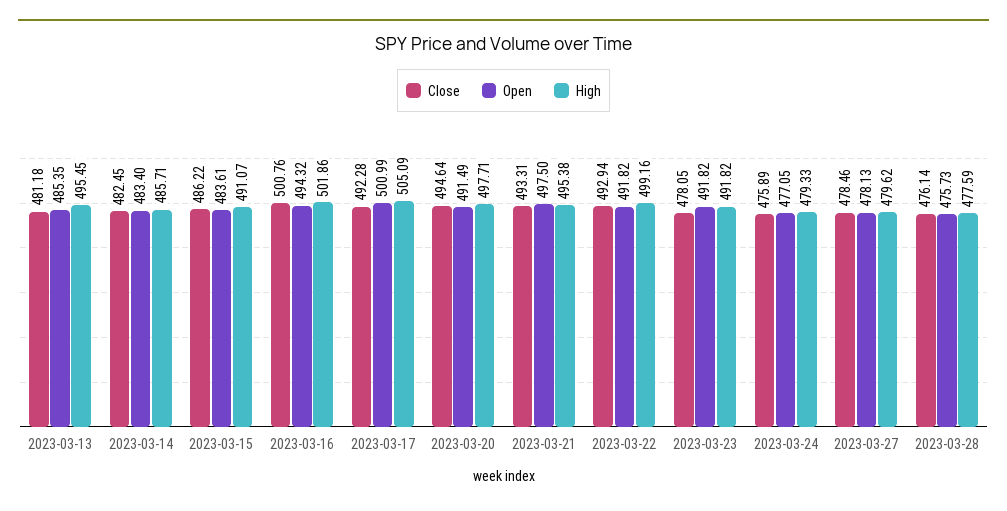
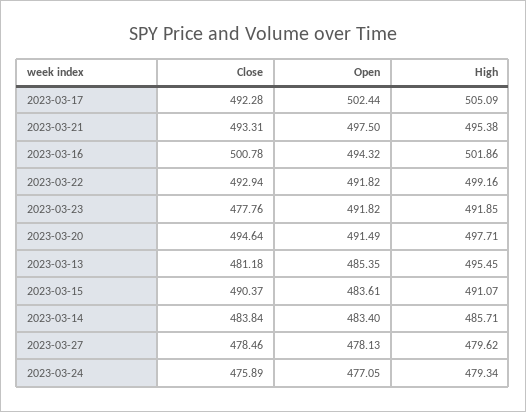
  {
    "Close": {
      "2023-03-13": 481.18,
-     "2023-03-14": 482.45,
+     "2023-03-14": 483.84,
-     "2023-03-15": 486.22,
+     "2023-03-15": 490.37,
-     "2023-03-16": 500.76,
+     "2023-03-16": 500.78,
      "2023-03-17": 492.28,
      "2023-03-20": 494.64,
      "2023-03-21": 493.31,
      "2023-03-22": 492.94,
-     "2023-03-23": 478.05,
+     "2023-03-23": 477.76,
      "2023-03-24": 475.89,
-     "2023-03-27": 478.46,
+     "2023-03-27": 478.46
-     "2023-03-28": 476.14
    },
    "Open": {
      "2023-03-13": 485.35,
      "2023-03-14": 483.4,
      "2023-03-15": 483.61,
      "2023-03-16": 494.32,
-     "2023-03-17": 500.99,
+     "2023-03-17": 502.44,
      "2023-03-20": 491.49,
      "2023-03-21": 497.5,
      "2023-03-22": 491.82,
      "2023-03-23": 491.82,
      "2023-03-24": 477.05,
-     "2023-03-27": 478.13,
+     "2023-03-27": 478.13
-     "2023-03-28": 475.73
    },
    "High": {
      "2023-03-13": 495.45,
      "2023-03-14": 485.71,
      "2023-03-15": 491.07,
      "2023-03-16": 501.86,
      "2023-03-17": 505.09,
      "2023-03-20": 497.71,
      "2023-03-21": 495.38,
      "2023-03-22": 499.16,
-     "2023-03-23": 491.82,
+     "2023-03-23": 491.85,
-     "2023-03-24": 479.33,
+     "2023-03-24": 479.34,
-     "2023-03-27": 479.62,
+     "2023-03-27": 479.62
-     "2023-03-28": 477.59
    }
  }

